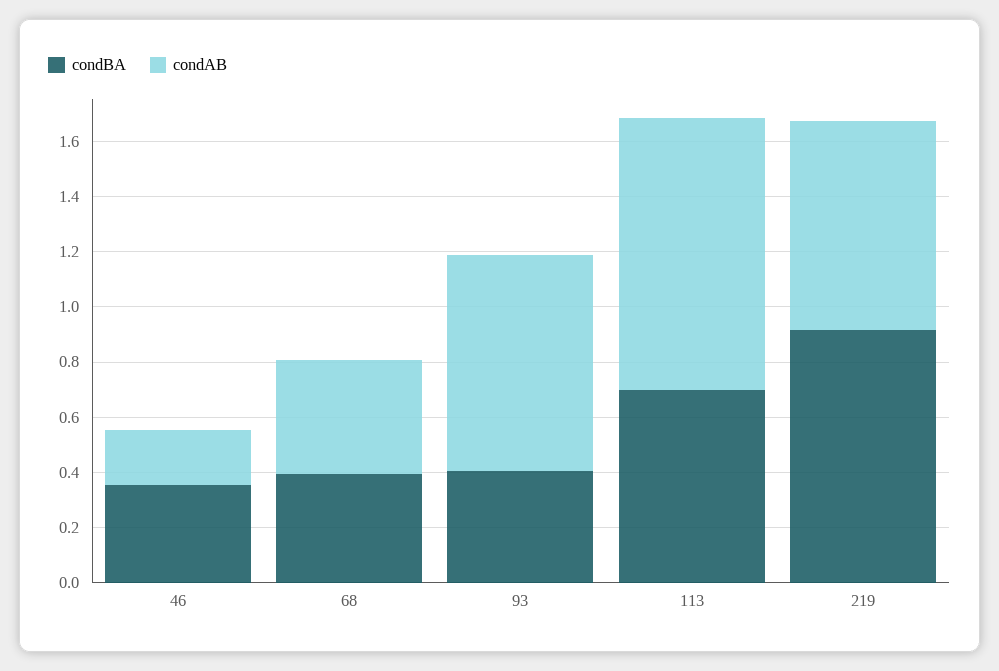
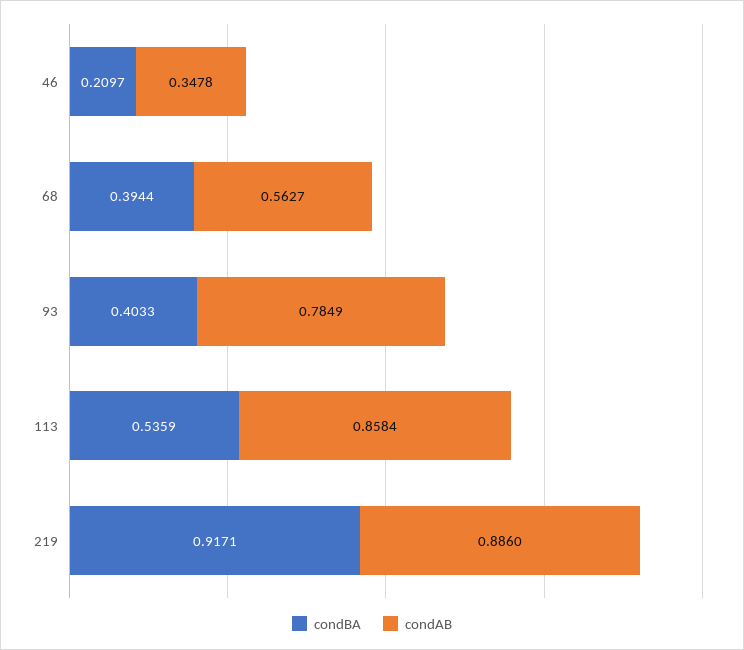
  {
    "condBA": {
-     "46": 0.35,
+     "46": 0.2097,
      "68": 0.3944,
      "93": 0.4033,
-     "113": 0.7,
+     "113": 0.5359,
      "219": 0.9171
    },
    "condAB": {
-     "46": 0.2,
+     "46": 0.3478,
-     "68": 0.4,
+     "68": 0.5627,
      "93": 0.7849,
-     "113": 1,
+     "113": 0.8584,
-     "219": 0.75
+     "219": 0.886
    }
  }

